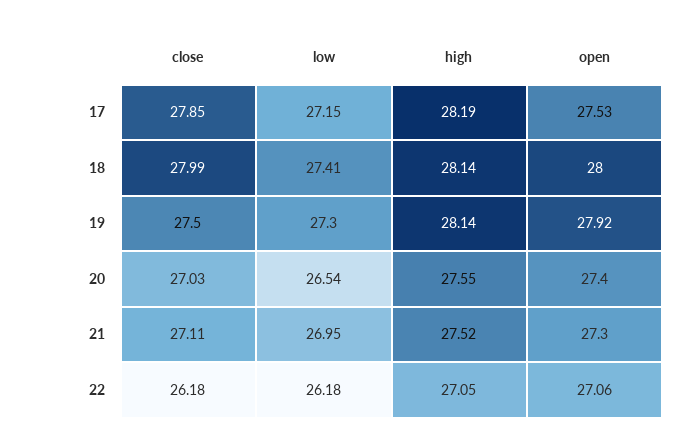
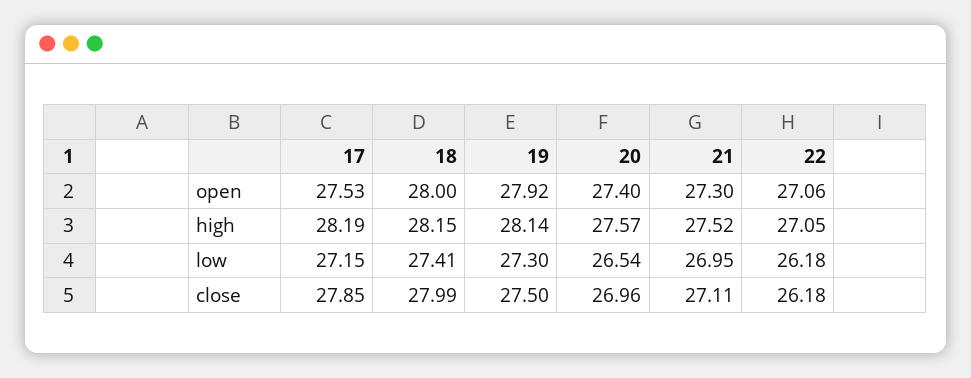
  {
    "close": {
      "17": 27.85,
      "18": 27.99,
      "19": 27.5,
-     "20": 27.03,
+     "20": 26.96,
      "21": 27.11,
      "22": 26.18
    },
    "low": {
      "17": 27.15,
      "18": 27.41,
      "19": 27.3,
      "20": 26.54,
      "21": 26.95,
      "22": 26.18
    },
    "high": {
      "17": 28.19,
-     "18": 28.14,
+     "18": 28.15,
      "19": 28.14,
-     "20": 27.55,
+     "20": 27.57,
      "21": 27.52,
      "22": 27.05
    },
    "open": {
      "17": 27.53,
      "18": 28,
      "19": 27.92,
      "20": 27.4,
      "21": 27.3,
      "22": 27.06
    }
  }

